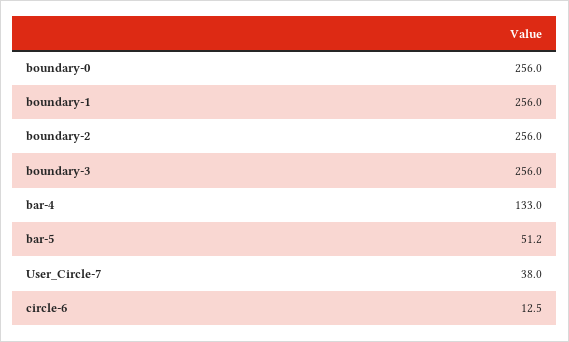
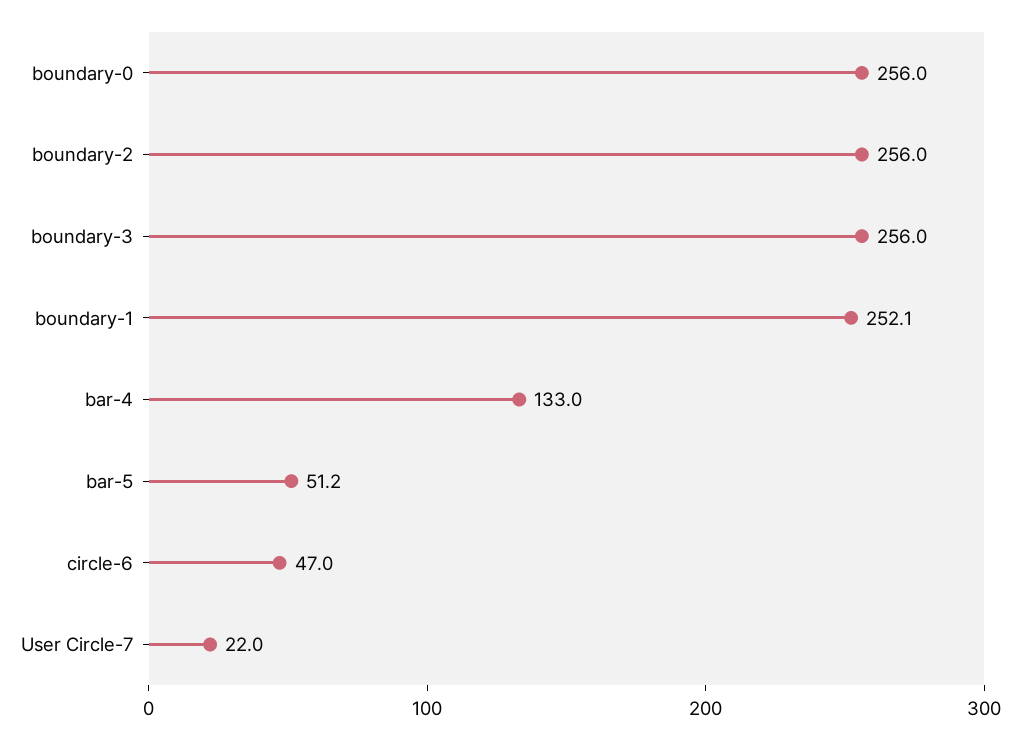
  {
    "boundary-0": 256,
-   "boundary-1": 256,
+   "boundary-1": 252.1,
    "boundary-2": 256,
    "boundary-3": 256,
    "bar-4": 133,
    "bar-5": 51.2,
-   "User_Circle-7": 38,
+   "User_Circle-7": 22,
-   "circle-6": 12.5
+   "circle-6": 47
  }

